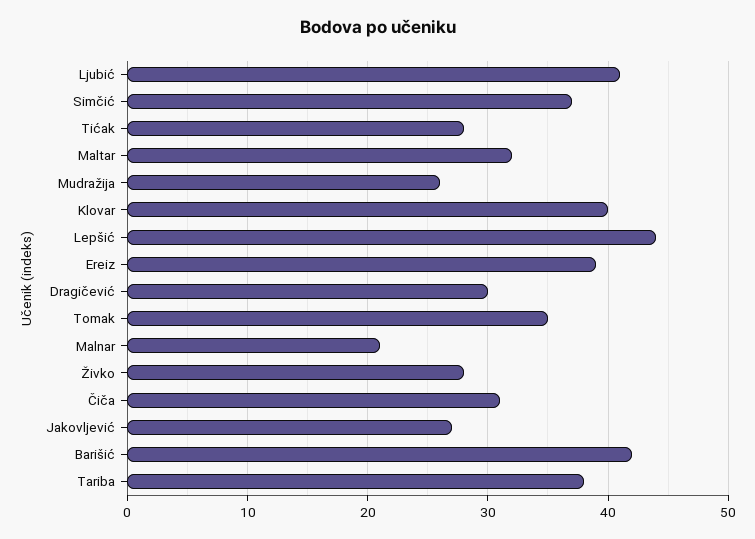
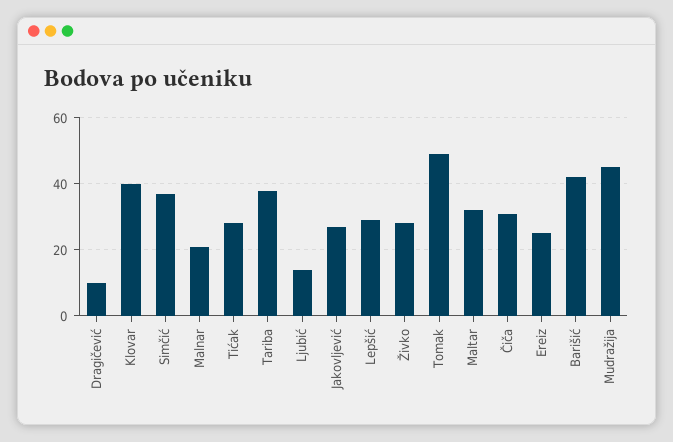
  {
-   "Ljubić": 41,
+   "Ljubić": 15,
    "Simčić": 37,
    "Tićak": 28,
    "Maltar": 32,
-   "Mudražija": 26,
+   "Mudražija": 45,
    "Klovar": 40,
-   "Lepšić": 44,
+   "Lepšić": 30,
-   "Ereiz": 39,
+   "Ereiz": 25,
-   "Dragičević": 30,
+   "Dragičević": 10,
-   "Tomak": 35,
+   "Tomak": 50,
    "Malnar": 21,
    "Živko": 28,
    "Čiča": 31,
    "Jakovljević": 27,
    "Barišić": 42,
    "Tariba": 38
  }

